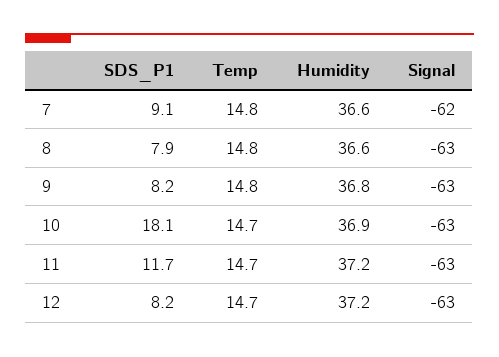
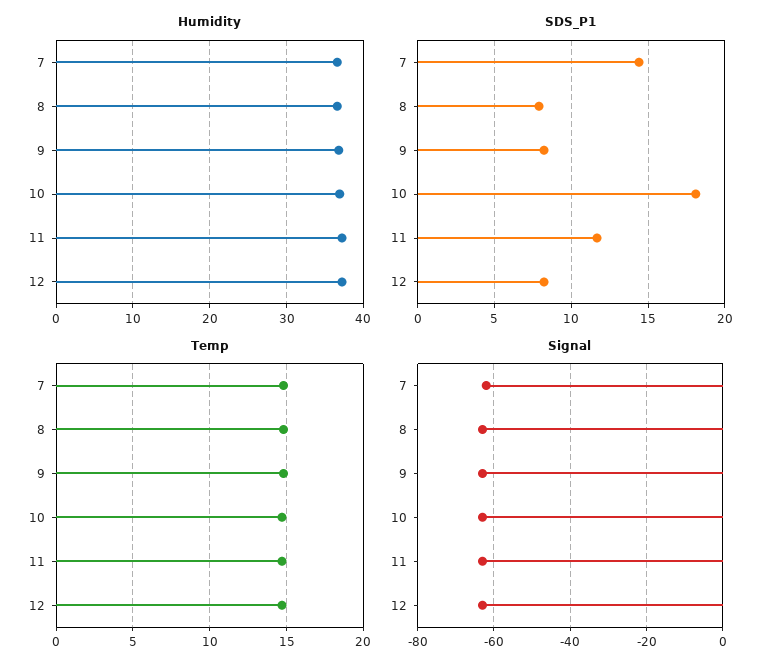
  {
    "SDS_P1": {
-     "7": 9.1,
+     "7": 14.5,
      "8": 7.9,
      "9": 8.2,
      "10": 18.1,
      "11": 11.7,
      "12": 8.2
    },
    "Temp": {
      "7": 14.8,
      "8": 14.8,
      "9": 14.8,
      "10": 14.7,
      "11": 14.7,
      "12": 14.7
    },
    "Humidity": {
      "7": 36.6,
      "8": 36.6,
      "9": 36.8,
      "10": 36.9,
      "11": 37.2,
      "12": 37.2
    },
    "Signal": {
      "7": -62,
      "8": -63,
      "9": -63,
      "10": -63,
      "11": -63,
      "12": -63
    }
  }

